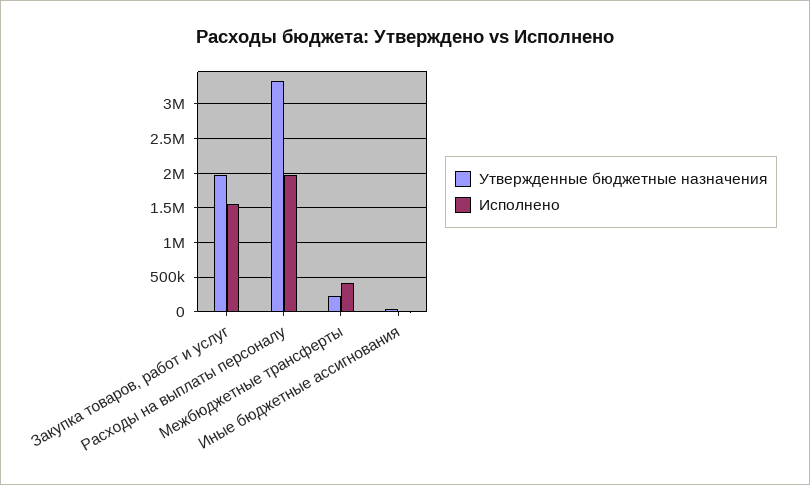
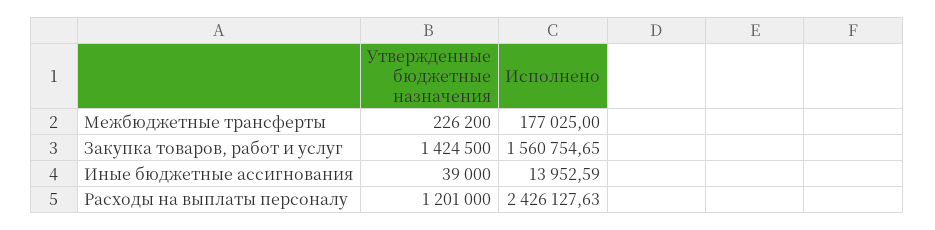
  {
    "Утвержденные бюджетные назначения": {
-     "Закупка товаров, работ и услуг": 2000000,
+     "Закупка товаров, работ и услуг": 1424500,
-     "Расходы на выплаты персоналу": 3300000,
+     "Расходы на выплаты персоналу": 1201000,
      "Межбюджетные трансферты": 226200,
      "Иные бюджетные ассигнования": 39000
    },
    "Исполнено": {
      "Закупка товаров, работ и услуг": 1560754.65,
-     "Расходы на выплаты персоналу": 2000000,
+     "Расходы на выплаты персоналу": 2426127.63,
-     "Межбюджетные трансферты": 400000,
+     "Межбюджетные трансферты": 177025,
      "Иные бюджетные ассигнования": 13952.59
    }
  }

